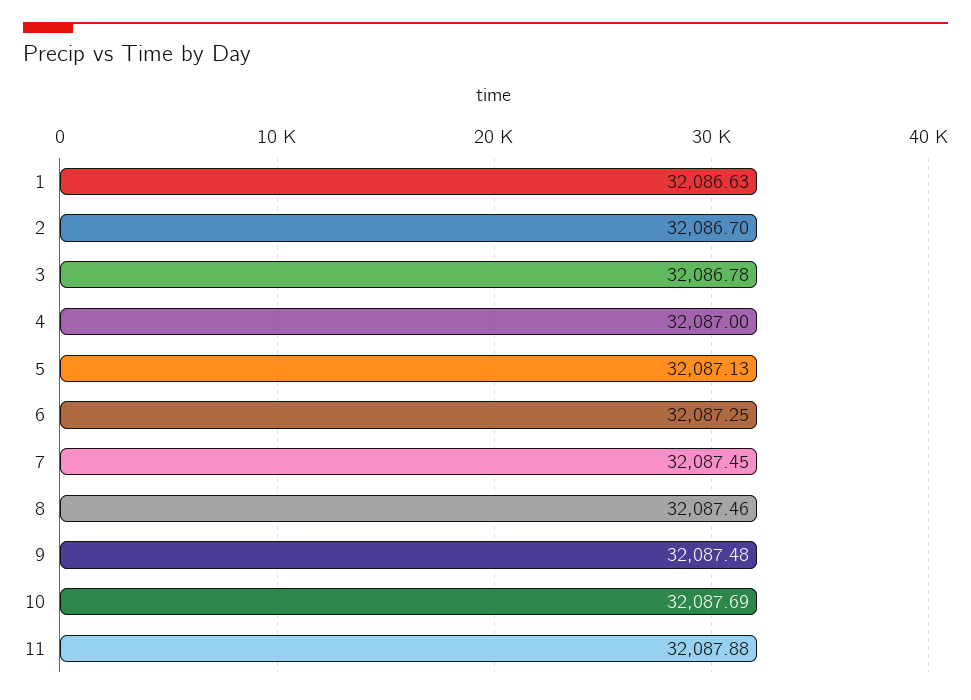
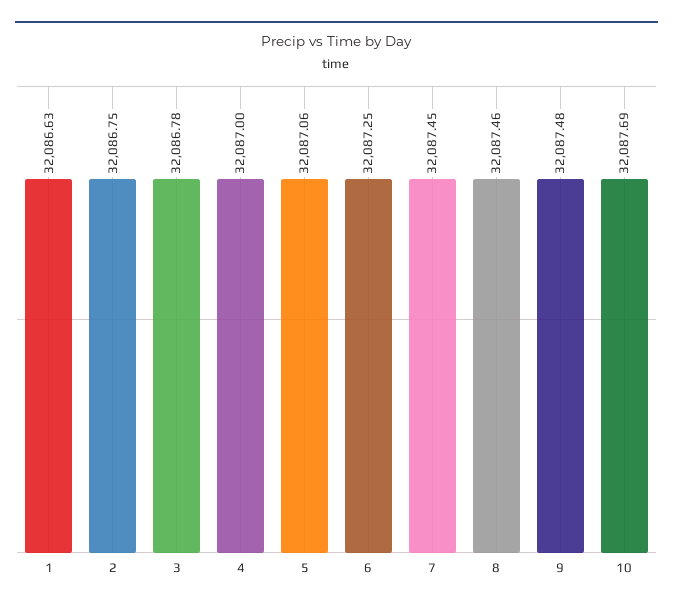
  {
    "1": 32086.63,
-   "2": 32086.7,
+   "2": 32086.75,
    "3": 32086.78,
    "4": 32087,
-   "5": 32087.13,
+   "5": 32087.06,
    "6": 32087.25,
    "7": 32087.45,
    "8": 32087.46,
    "9": 32087.48,
-   "10": 32087.69,
+   "10": 32087.69
-   "11": 32087.88
  }

